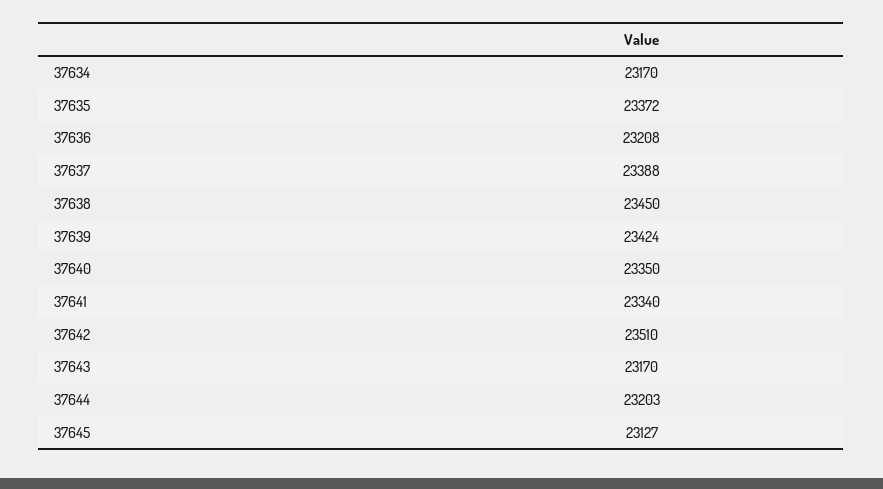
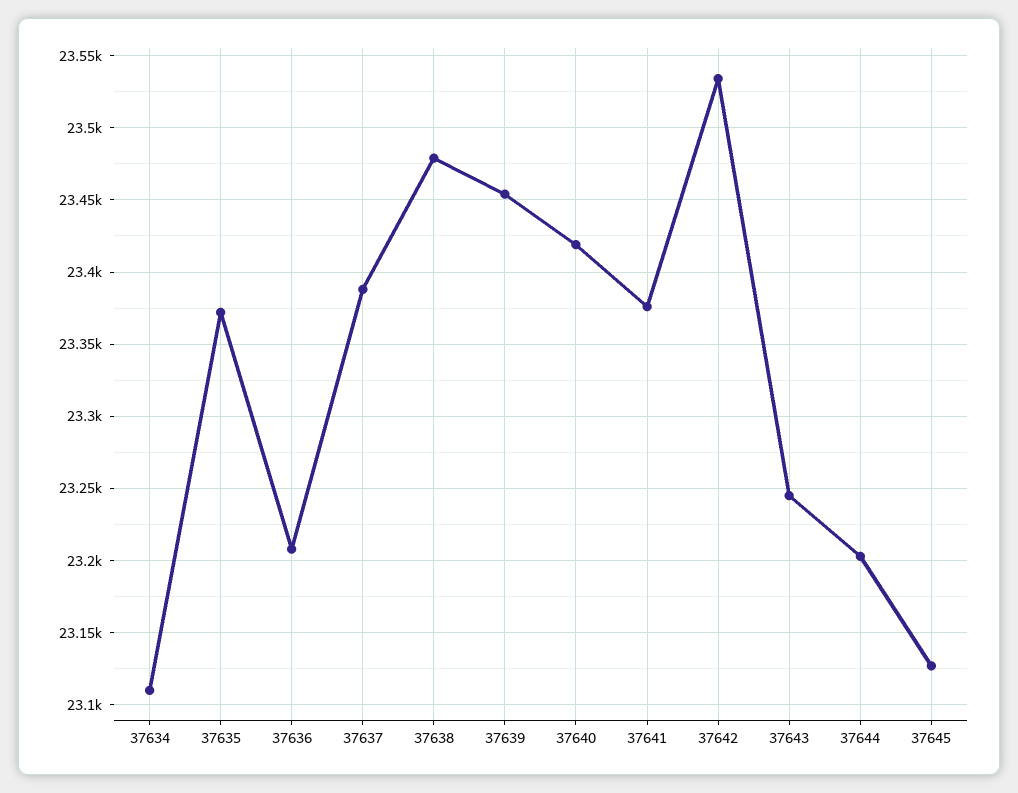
  {
-   "37634": 23170,
+   "37634": 23110,
    "37635": 23372,
    "37636": 23208,
    "37637": 23388,
-   "37638": 23450,
+   "37638": 23480,
-   "37639": 23424,
+   "37639": 23455,
-   "37640": 23350,
+   "37640": 23420,
-   "37641": 23340,
+   "37641": 23375,
-   "37642": 23510,
+   "37642": 23535,
-   "37643": 23170,
+   "37643": 23245,
    "37644": 23203,
    "37645": 23127
  }

